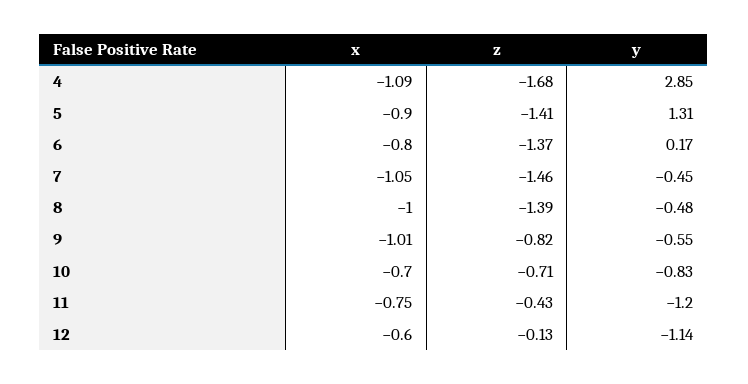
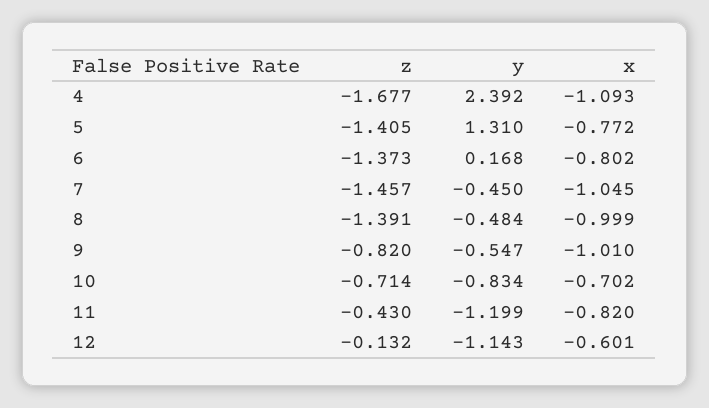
  {
    "x": {
      "4": -1.093,
-     "5": -0.9,
+     "5": -0.772,
      "6": -0.802,
      "7": -1.045,
      "8": -0.999,
      "9": -1.01,
      "10": -0.702,
-     "11": -0.75,
+     "11": -0.82,
      "12": -0.601
    },
    "z": {
      "4": -1.677,
      "5": -1.405,
      "6": -1.373,
      "7": -1.457,
      "8": -1.391,
      "9": -0.82,
      "10": -0.714,
      "11": -0.43,
      "12": -0.132
    },
    "y": {
-     "4": 2.85,
+     "4": 2.392,
      "5": 1.31,
      "6": 0.168,
      "7": -0.45,
      "8": -0.484,
      "9": -0.547,
      "10": -0.834,
      "11": -1.199,
      "12": -1.143
    }
  }

